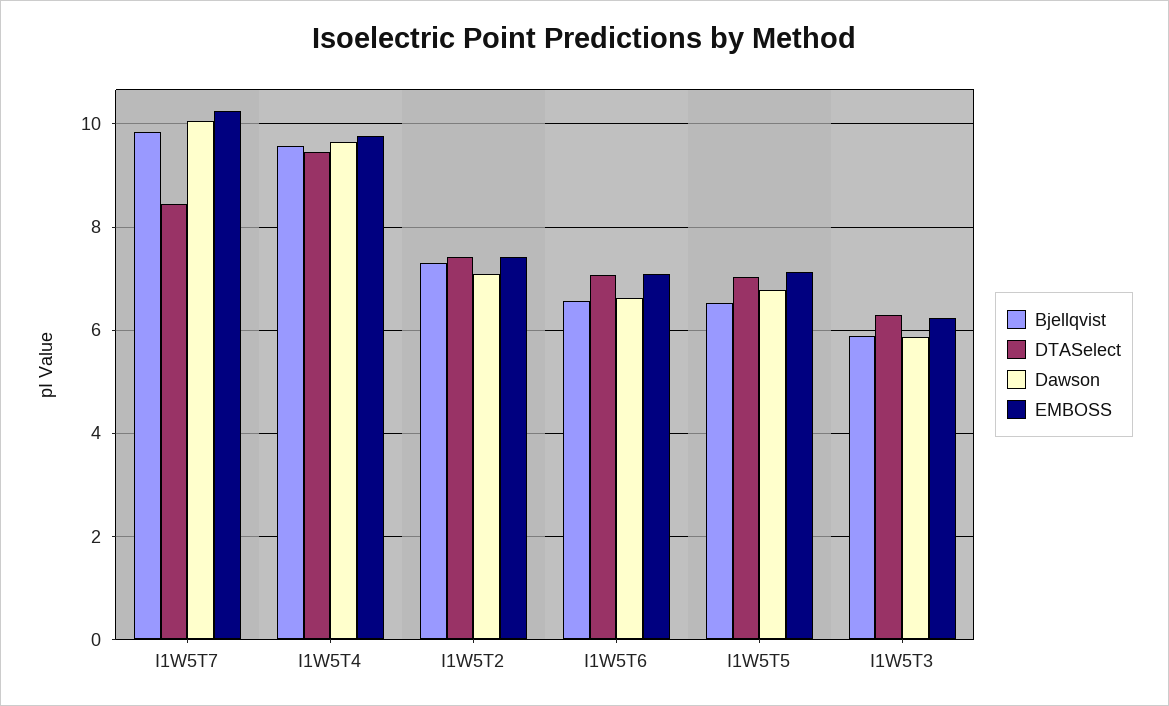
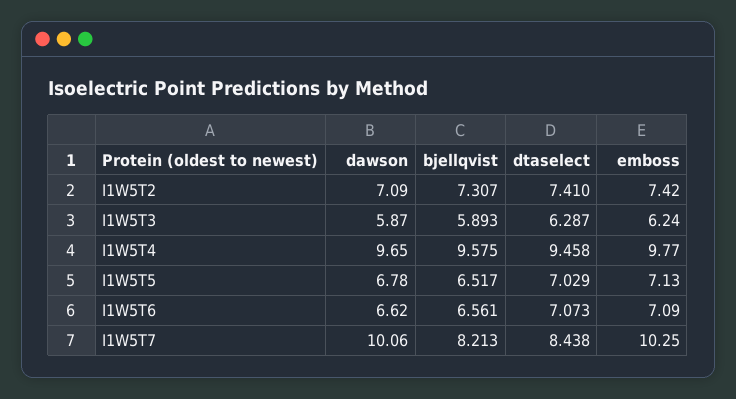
  {
    "Bjellqvist": {
-     "I1W5T7": 9.8,
+     "I1W5T7": 8.213,
      "I1W5T4": 9.575,
      "I1W5T2": 7.307,
      "I1W5T6": 6.561,
      "I1W5T5": 6.517,
      "I1W5T3": 5.893
    },
    "DTASelect": {
      "I1W5T7": 8.438,
      "I1W5T4": 9.458,
      "I1W5T2": 7.41,
      "I1W5T6": 7.073,
      "I1W5T5": 7.029,
      "I1W5T3": 6.287
    },
    "Dawson": {
      "I1W5T7": 10.06,
      "I1W5T4": 9.65,
      "I1W5T2": 7.09,
      "I1W5T6": 6.62,
      "I1W5T5": 6.78,
      "I1W5T3": 5.87
    },
    "EMBOSS": {
      "I1W5T7": 10.25,
      "I1W5T4": 9.77,
      "I1W5T2": 7.42,
      "I1W5T6": 7.09,
      "I1W5T5": 7.13,
      "I1W5T3": 6.24
    }
  }

